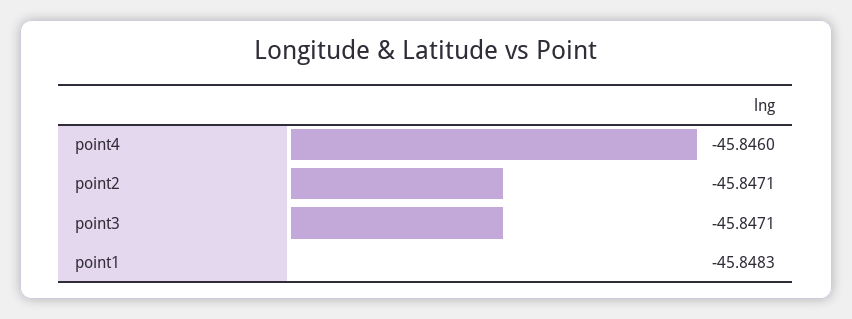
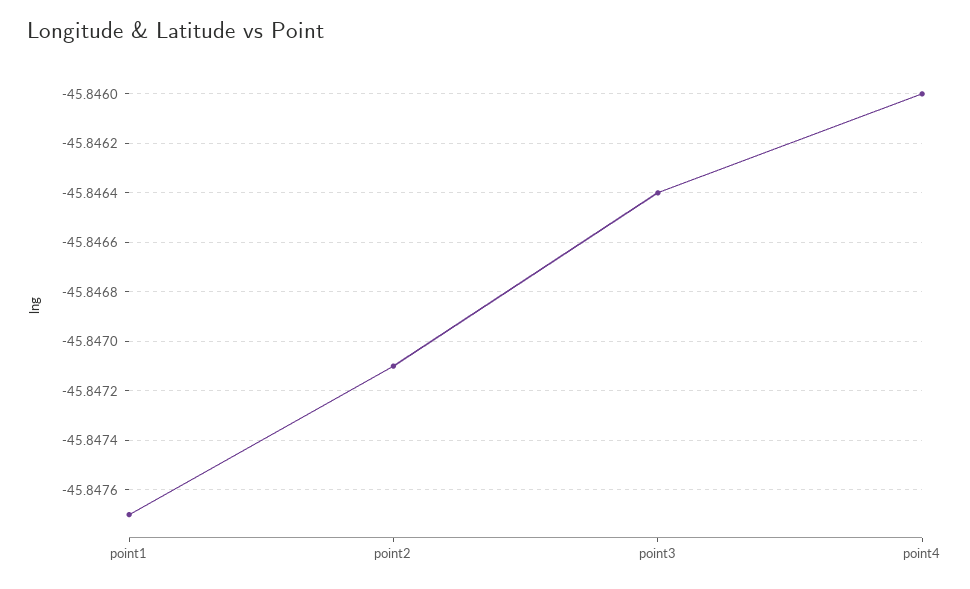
  {
    "point4": -45.846,
    "point2": -45.8471,
-   "point3": -45.8471,
+   "point3": -45.8464,
-   "point1": -45.8483
+   "point1": -45.8477
  }

